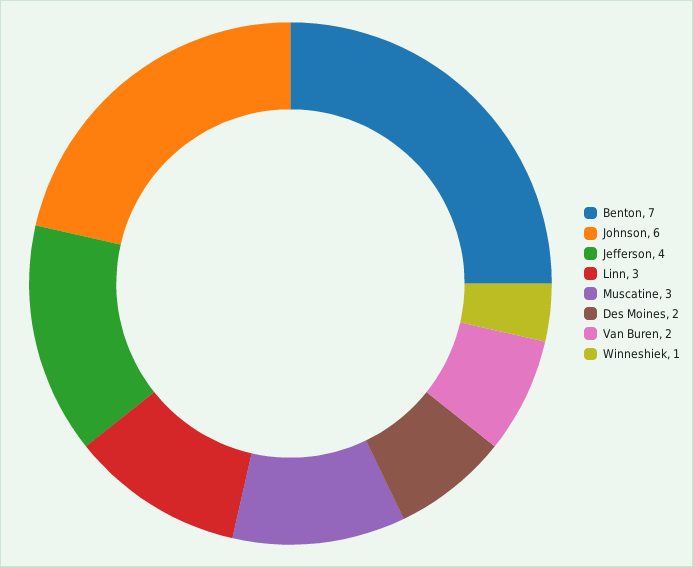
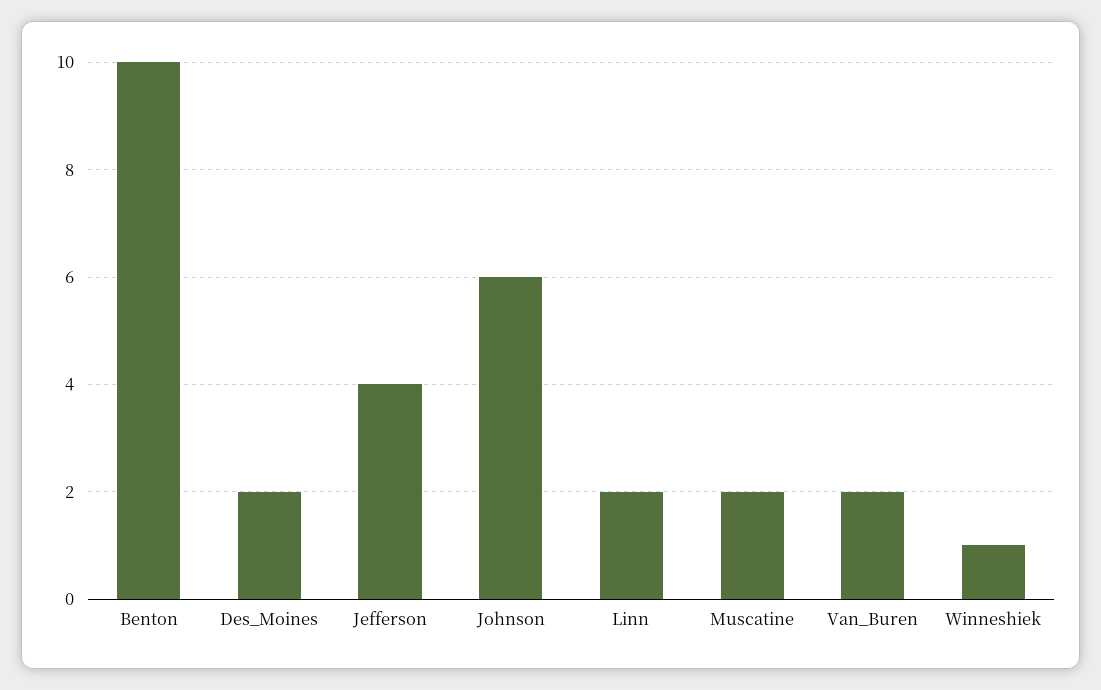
  {
-   "Benton": 7,
+   "Benton": 10,
    "Johnson": 6,
    "Jefferson": 4,
-   "Linn": 3,
+   "Linn": 2,
-   "Muscatine": 3,
+   "Muscatine": 2,
    "Des Moines": 2,
    "Van Buren": 2,
    "Winneshiek": 1
  }

